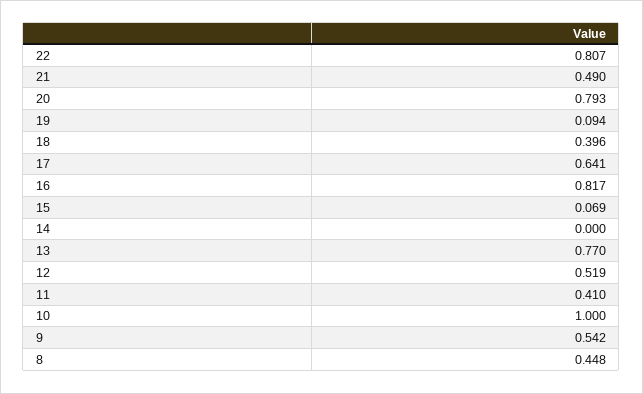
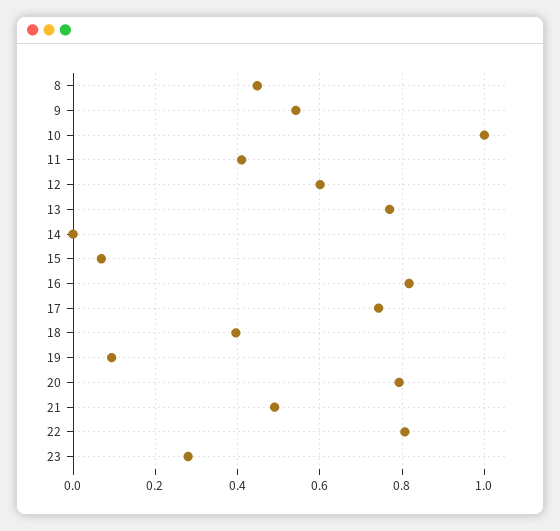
  {
    "22": 0.807,
    "21": 0.49,
    "20": 0.793,
    "19": 0.094,
    "18": 0.396,
-   "17": 0.641,
+   "17": 0.74,
    "16": 0.817,
    "15": 0.069,
    "14": 0,
    "13": 0.77,
-   "12": 0.519,
+   "12": 0.6,
    "11": 0.41,
    "10": 1,
    "9": 0.542,
-   "8": 0.448
+   "8": 0.448,
+   "23": 0.28
  }

